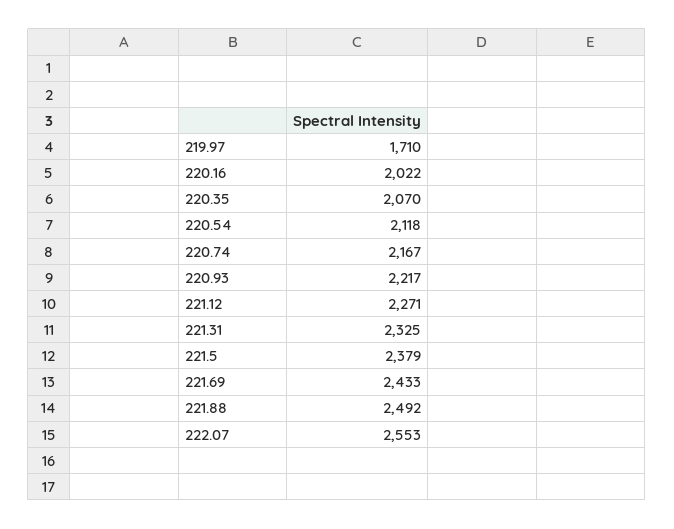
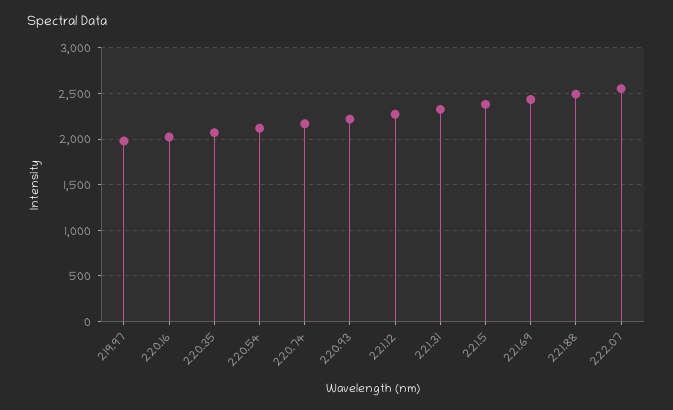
  {
-   "219.97": 1710,
+   "219.97": 2000,
    "220.16": 2022,
    "220.35": 2070,
    "220.54": 2118,
    "220.74": 2167,
    "220.93": 2217,
    "221.12": 2271,
    "221.31": 2325,
    "221.5": 2379,
    "221.69": 2433,
    "221.88": 2492,
    "222.07": 2553
  }

